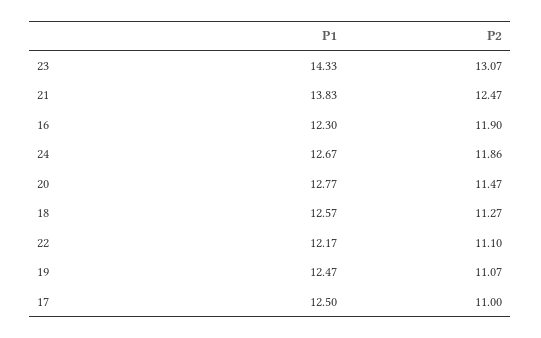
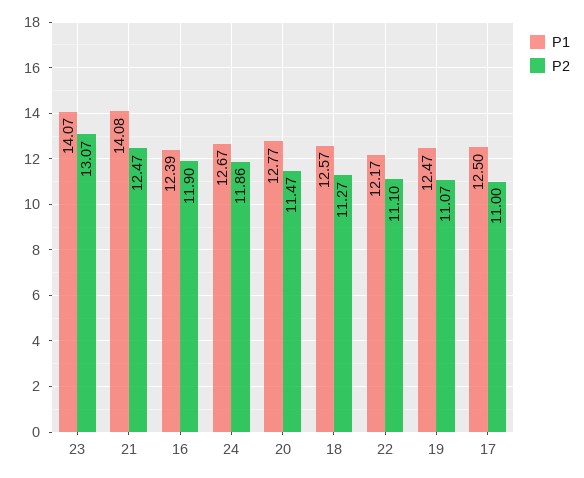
  {
    "P1": {
-     "23": 14.33,
+     "23": 14.07,
-     "21": 13.83,
+     "21": 14.08,
-     "16": 12.3,
+     "16": 12.39,
      "24": 12.67,
      "20": 12.77,
      "18": 12.57,
      "22": 12.17,
      "19": 12.47,
      "17": 12.5
    },
    "P2": {
      "23": 13.07,
      "21": 12.47,
      "16": 11.9,
      "24": 11.86,
      "20": 11.47,
      "18": 11.27,
      "22": 11.1,
      "19": 11.07,
      "17": 11
    }
  }

